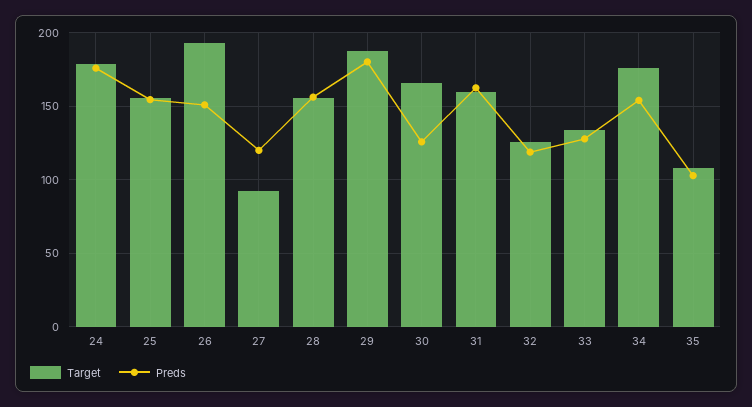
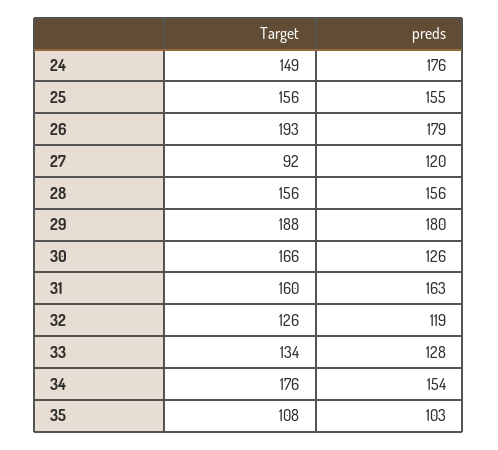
  {
    "Target": {
-     "24": 180,
+     "24": 149,
      "25": 156,
      "26": 193,
      "27": 92,
      "28": 156,
      "29": 188,
      "30": 166,
      "31": 160,
      "32": 126,
      "33": 134,
      "34": 176,
      "35": 108
    },
    "Preds": {
      "24": 176,
      "25": 155,
-     "26": 150,
+     "26": 179,
      "27": 120,
      "28": 156,
      "29": 180,
      "30": 126,
      "31": 163,
      "32": 119,
      "33": 128,
      "34": 154,
      "35": 103
    }
  }

